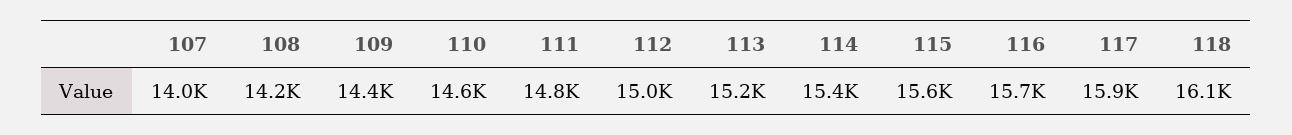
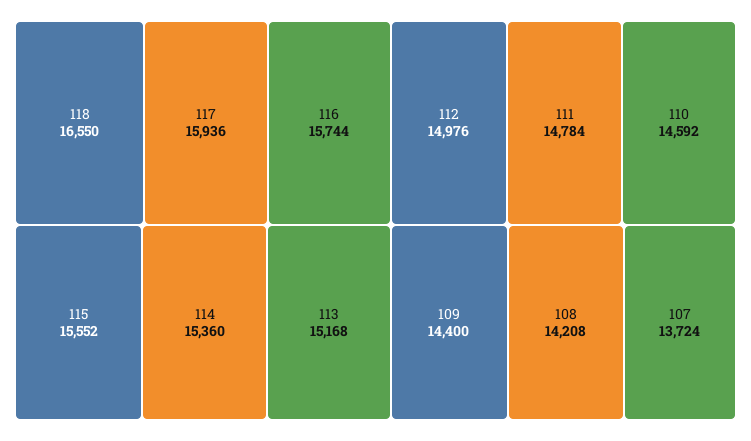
  {
-   "107": 14000,
+   "107": 13724,
    "108": 14208,
    "109": 14400,
    "110": 14592,
    "111": 14784,
    "112": 14976,
    "113": 15168,
    "114": 15360,
    "115": 15552,
    "116": 15744,
    "117": 15936,
-   "118": 16100
+   "118": 16550
  }

